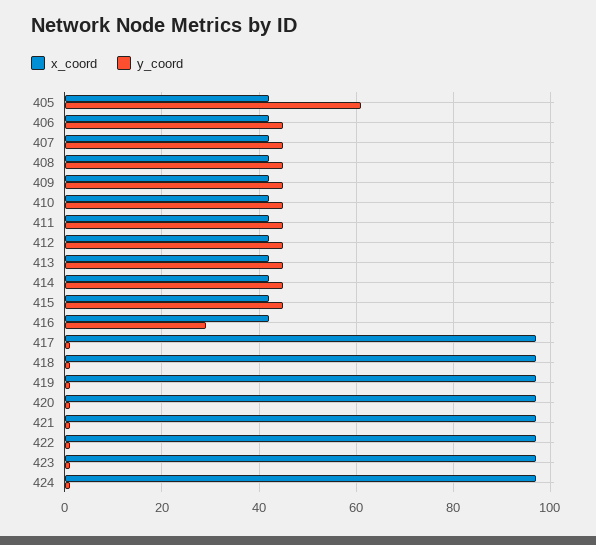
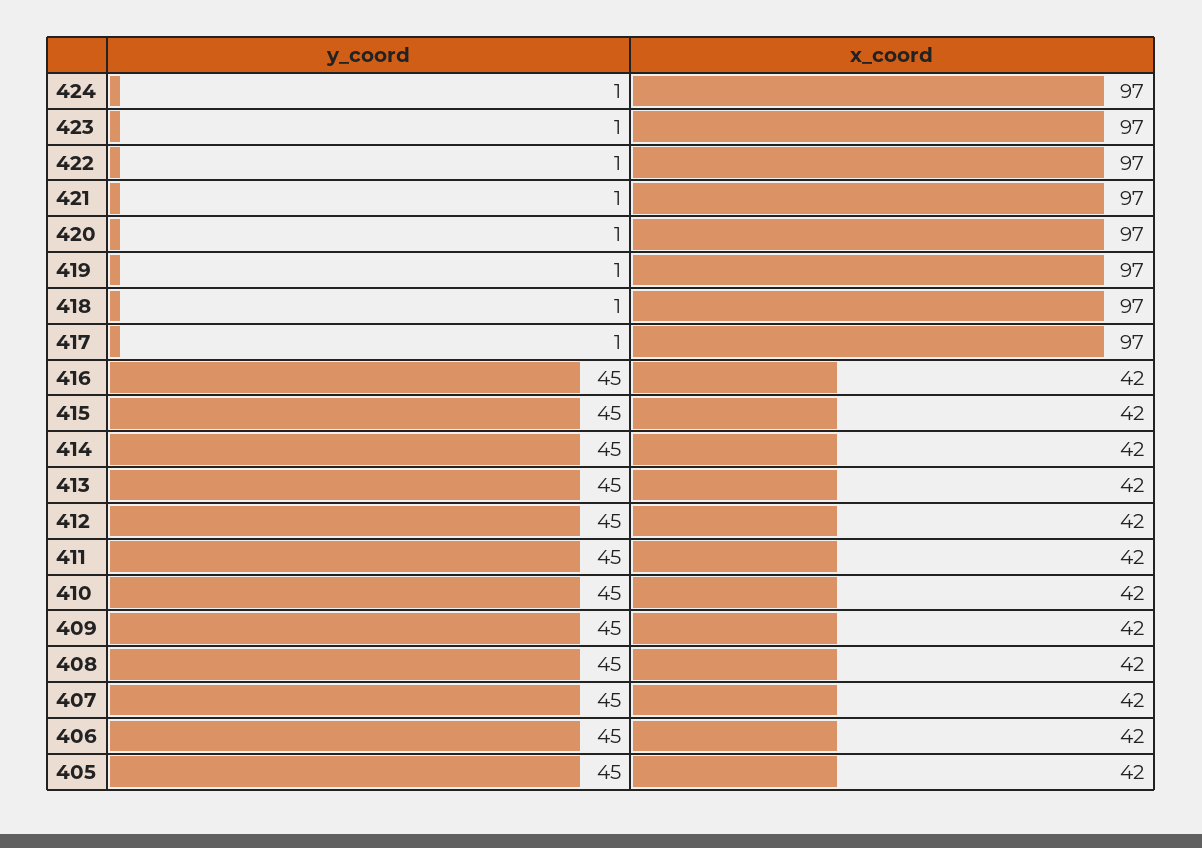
  {
    "x_coord": {
      "405": 42,
      "406": 42,
      "407": 42,
      "408": 42,
      "409": 42,
      "410": 42,
      "411": 42,
      "412": 42,
      "413": 42,
      "414": 42,
      "415": 42,
      "416": 42,
      "417": 97,
      "418": 97,
      "419": 97,
      "420": 97,
      "421": 97,
      "422": 97,
      "423": 97,
      "424": 97
    },
    "y_coord": {
-     "405": 60,
+     "405": 45,
      "406": 45,
      "407": 45,
      "408": 45,
      "409": 45,
      "410": 45,
      "411": 45,
      "412": 45,
      "413": 45,
      "414": 45,
      "415": 45,
-     "416": 30,
+     "416": 45,
      "417": 1,
      "418": 1,
      "419": 1,
      "420": 1,
      "421": 1,
      "422": 1,
      "423": 1,
      "424": 1
    }
  }

